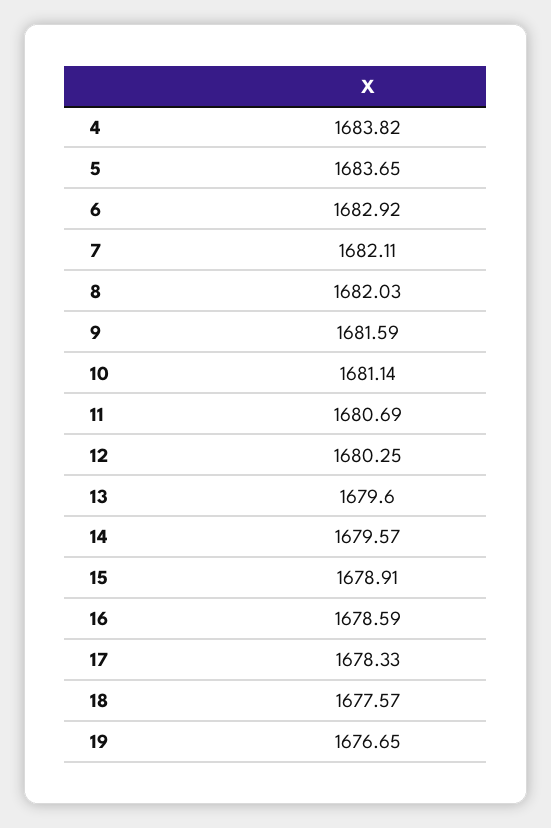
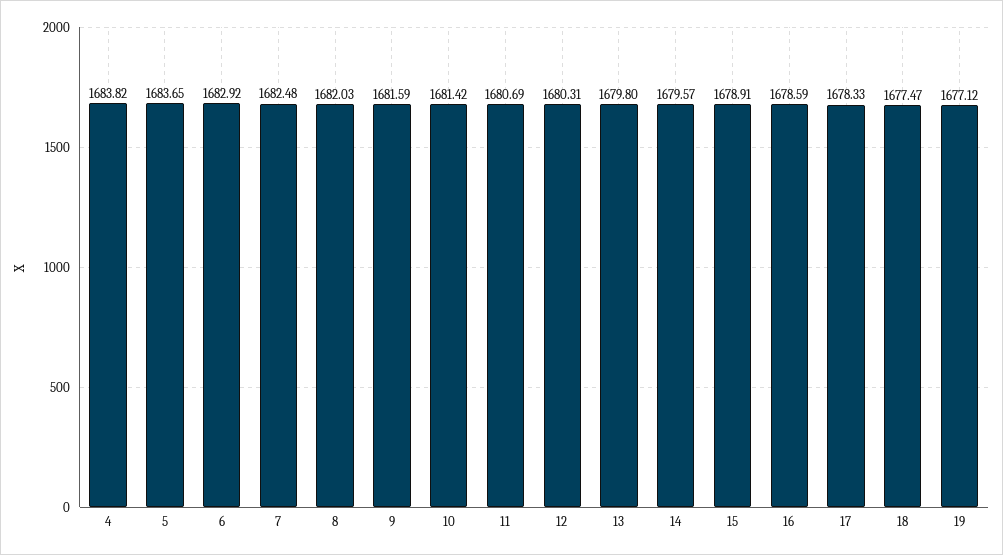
  {
    "4": 1683.82,
    "5": 1683.65,
    "6": 1682.92,
-   "7": 1682.11,
+   "7": 1682.48,
    "8": 1682.03,
    "9": 1681.59,
-   "10": 1681.14,
+   "10": 1681.42,
    "11": 1680.69,
-   "12": 1680.25,
+   "12": 1680.31,
-   "13": 1679.6,
+   "13": 1679.8,
    "14": 1679.57,
    "15": 1678.91,
    "16": 1678.59,
    "17": 1678.33,
-   "18": 1677.57,
+   "18": 1677.47,
-   "19": 1676.65
+   "19": 1677.12
  }

